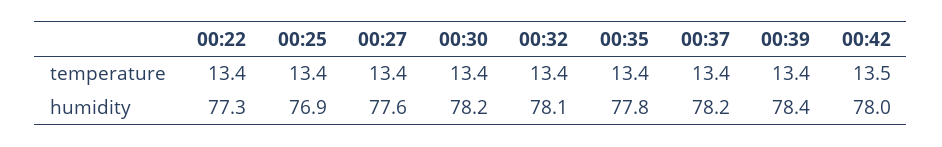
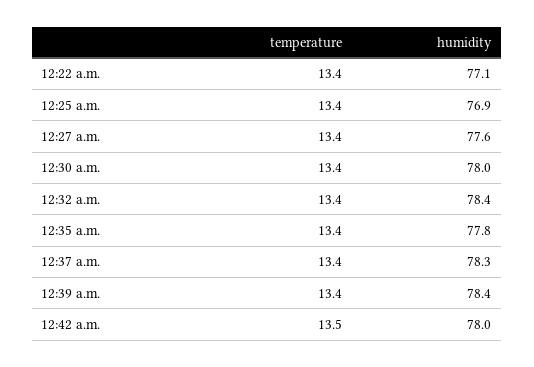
  {
    "00:22": {
      "temperature": 13.4,
-     "humidity": 77.3
+     "humidity": 77.1
    },
    "00:25": {
      "temperature": 13.4,
      "humidity": 76.9
    },
    "00:27": {
      "temperature": 13.4,
      "humidity": 77.6
    },
    "00:30": {
      "temperature": 13.4,
-     "humidity": 78.2
+     "humidity": 78
    },
    "00:32": {
      "temperature": 13.4,
-     "humidity": 78.1
+     "humidity": 78.4
    },
    "00:35": {
      "temperature": 13.4,
      "humidity": 77.8
    },
    "00:37": {
      "temperature": 13.4,
-     "humidity": 78.2
+     "humidity": 78.3
    },
    "00:39": {
      "temperature": 13.4,
      "humidity": 78.4
    },
    "00:42": {
      "temperature": 13.5,
      "humidity": 78
    }
  }

